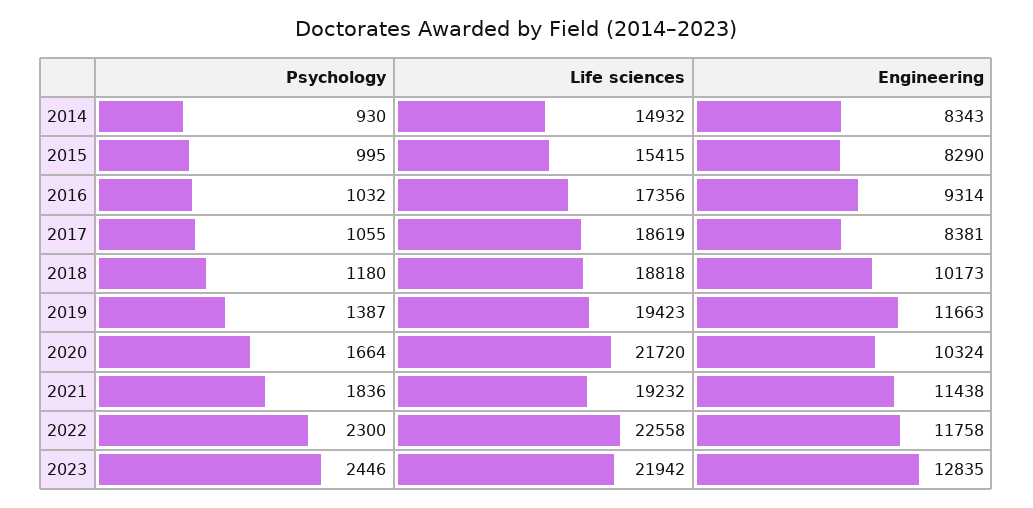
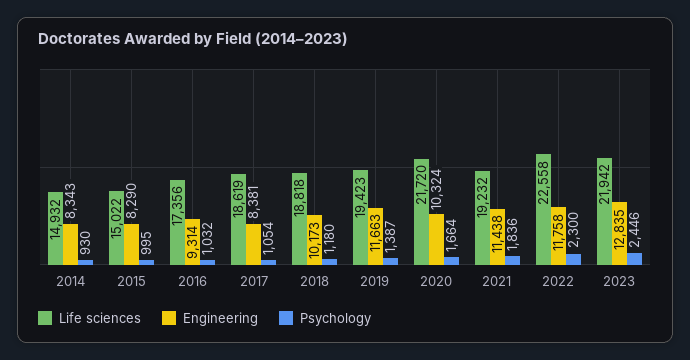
  {
    "Psychology": {
      "2014": 930,
      "2015": 995,
      "2016": 1032,
-     "2017": 1055,
+     "2017": 1054,
      "2018": 1180,
      "2019": 1387,
      "2020": 1664,
      "2021": 1836,
      "2022": 2300,
      "2023": 2446
    },
    "Life sciences": {
      "2014": 14932,
-     "2015": 15415,
+     "2015": 15022,
      "2016": 17356,
      "2017": 18619,
      "2018": 18818,
      "2019": 19423,
      "2020": 21720,
      "2021": 19232,
      "2022": 22558,
      "2023": 21942
    },
    "Engineering": {
      "2014": 8343,
      "2015": 8290,
      "2016": 9314,
      "2017": 8381,
      "2018": 10173,
      "2019": 11663,
      "2020": 10324,
      "2021": 11438,
      "2022": 11758,
      "2023": 12835
    }
  }

